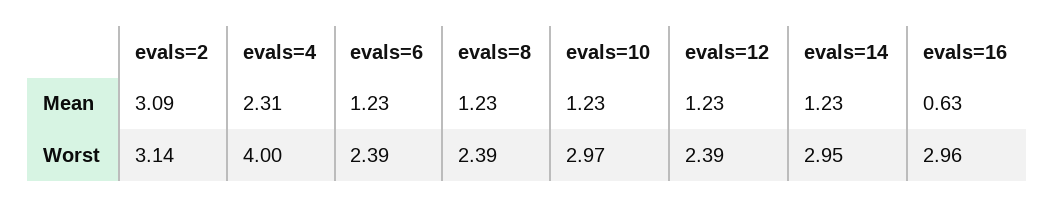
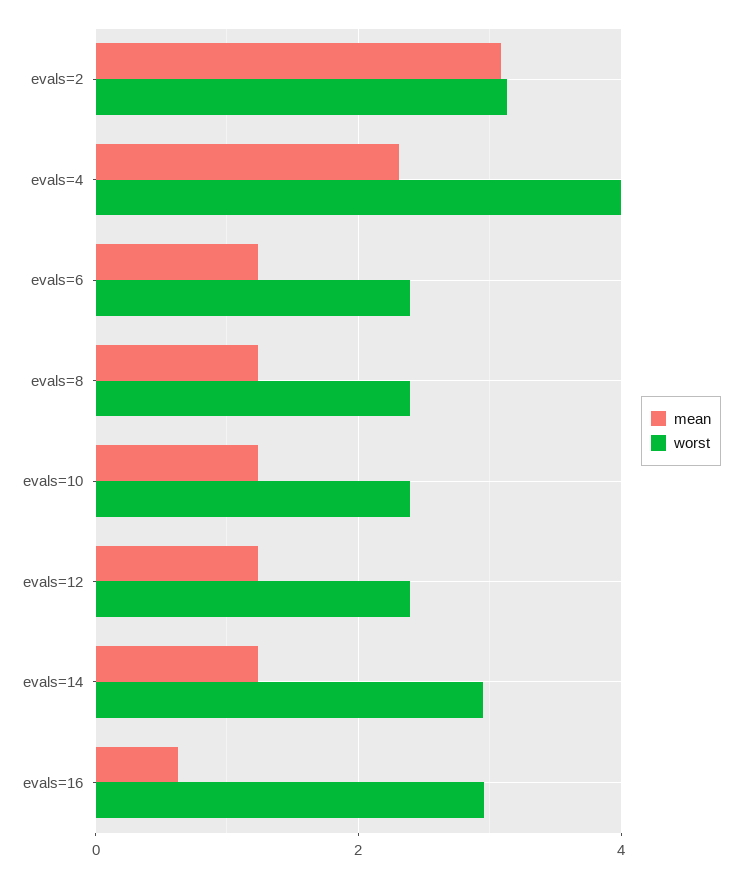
  {
    "Mean": {
      "evals=2": 3.09,
      "evals=4": 2.31,
      "evals=6": 1.23,
      "evals=8": 1.23,
      "evals=10": 1.23,
      "evals=12": 1.23,
      "evals=14": 1.23,
      "evals=16": 0.63
    },
    "Worst": {
      "evals=2": 3.14,
      "evals=4": 4,
      "evals=6": 2.39,
      "evals=8": 2.39,
-     "evals=10": 2.97,
+     "evals=10": 2.4,
      "evals=12": 2.39,
      "evals=14": 2.95,
      "evals=16": 2.96
    }
  }

